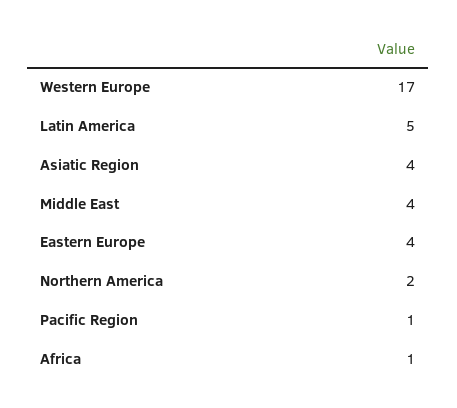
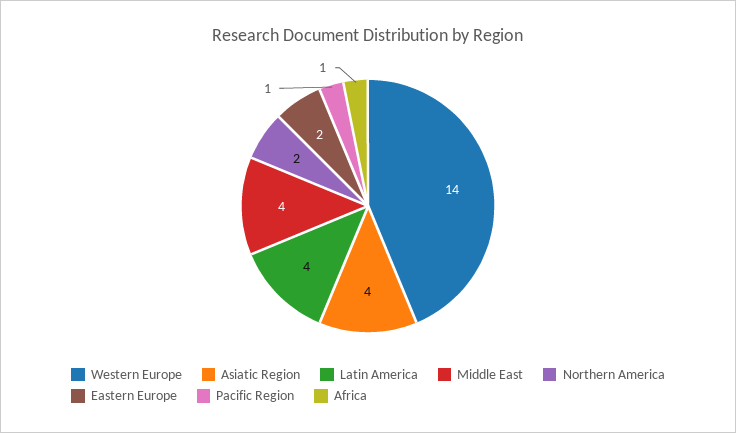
  {
-   "Western Europe": 17,
+   "Western Europe": 14,
-   "Latin America": 5,
+   "Latin America": 4,
    "Asiatic Region": 4,
    "Middle East": 4,
-   "Eastern Europe": 4,
+   "Eastern Europe": 2,
    "Northern America": 2,
    "Pacific Region": 1,
    "Africa": 1
  }

